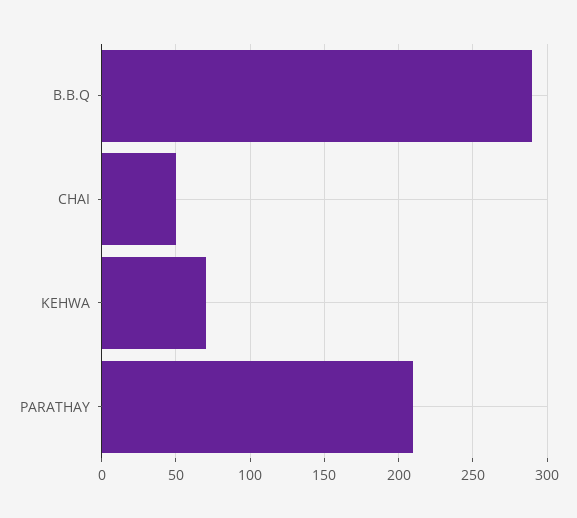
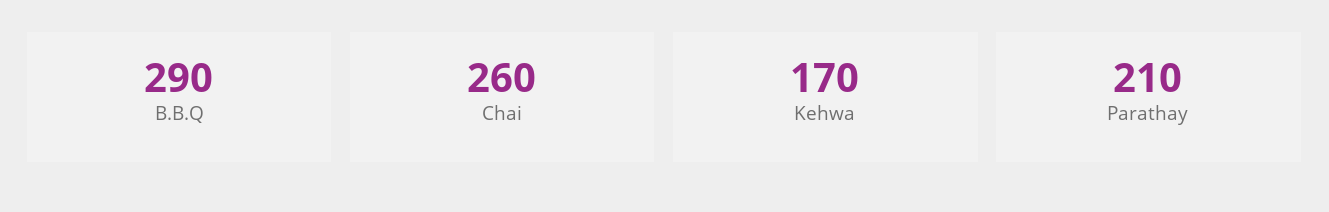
  {
    "B.B.Q": 290,
-   "CHAI": 50,
+   "CHAI": 260,
-   "KEHWA": 70,
+   "KEHWA": 170,
    "PARATHAY": 210
  }

